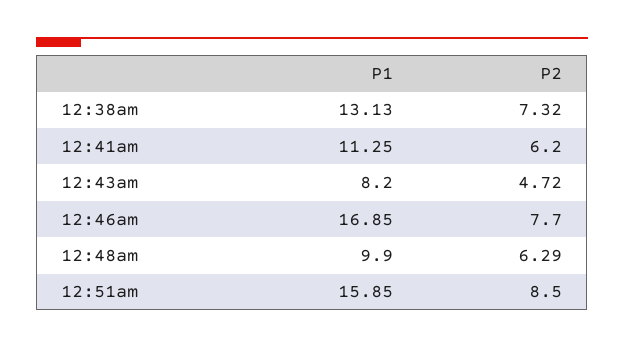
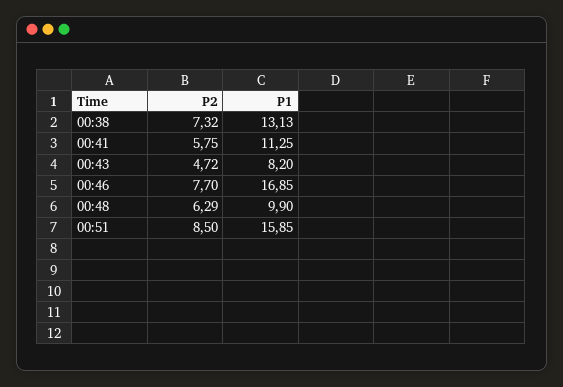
  {
    "P1": {
      "12:38am": 13.13,
      "12:41am": 11.25,
      "12:43am": 8.2,
      "12:46am": 16.85,
      "12:48am": 9.9,
      "12:51am": 15.85
    },
    "P2": {
      "12:38am": 7.32,
-     "12:41am": 6.2,
+     "12:41am": 5.75,
      "12:43am": 4.72,
      "12:46am": 7.7,
      "12:48am": 6.29,
      "12:51am": 8.5
    }
  }

